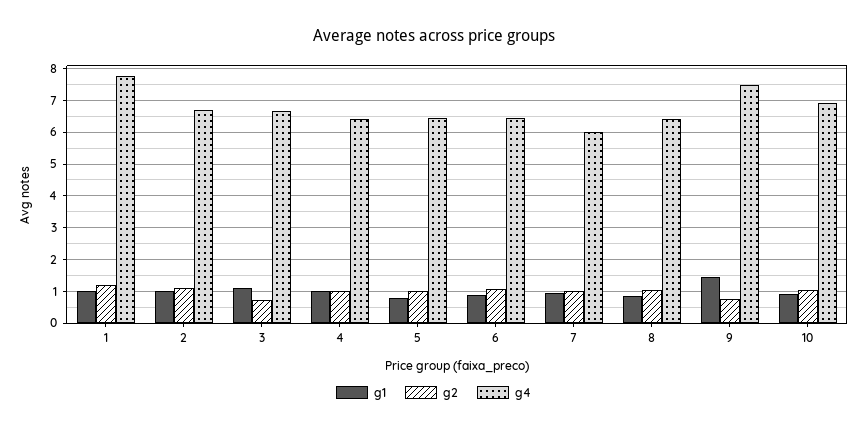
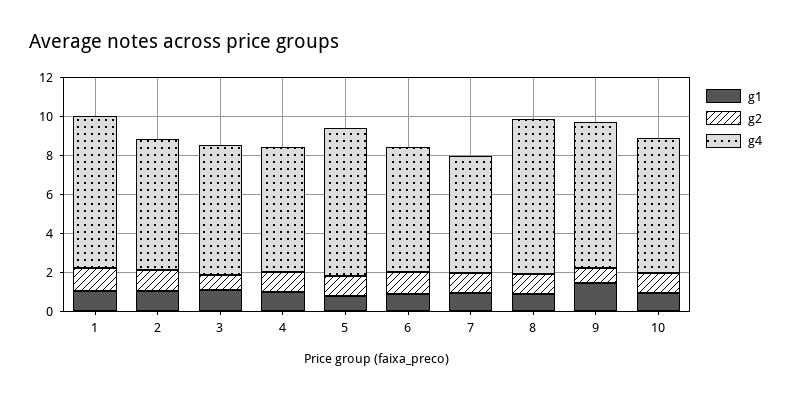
  {
    "g1": {
      "1": 1,
      "2": 1,
      "3": 1.2,
      "4": 1,
      "5": 0.8,
      "6": 1,
      "7": 1,
      "8": 0.8,
      "9": 1.4,
      "10": 1
    },
    "g2": {
      "1": 1.2,
      "2": 1.2,
      "3": 0.8,
      "4": 1,
      "5": 1,
      "6": 1,
      "7": 1,
      "8": 1,
      "9": 0.8,
      "10": 1
    },
    "g4": {
      "1": 7.8,
      "2": 6.8,
      "3": 6.6,
      "4": 6.4,
-     "5": 6.4,
+     "5": 7.5,
      "6": 6.4,
      "7": 6,
-     "8": 6.4,
+     "8": 8,
      "9": 7.4,
      "10": 7
    }
  }

